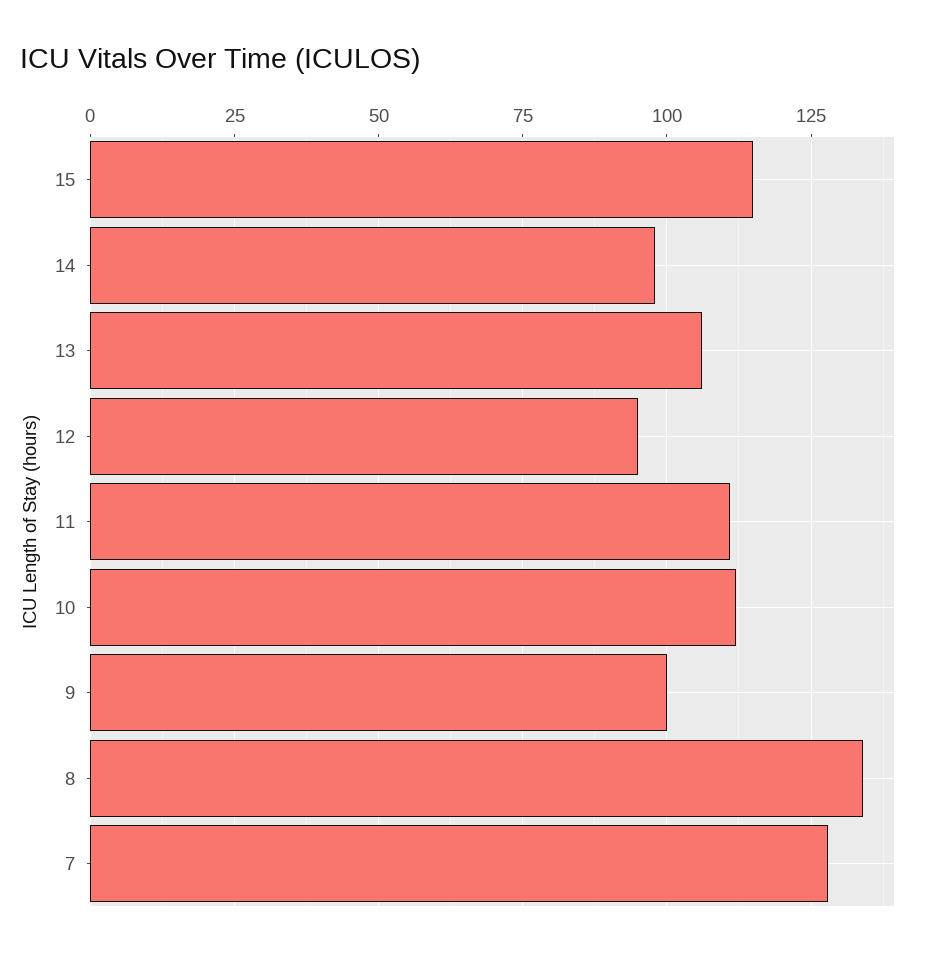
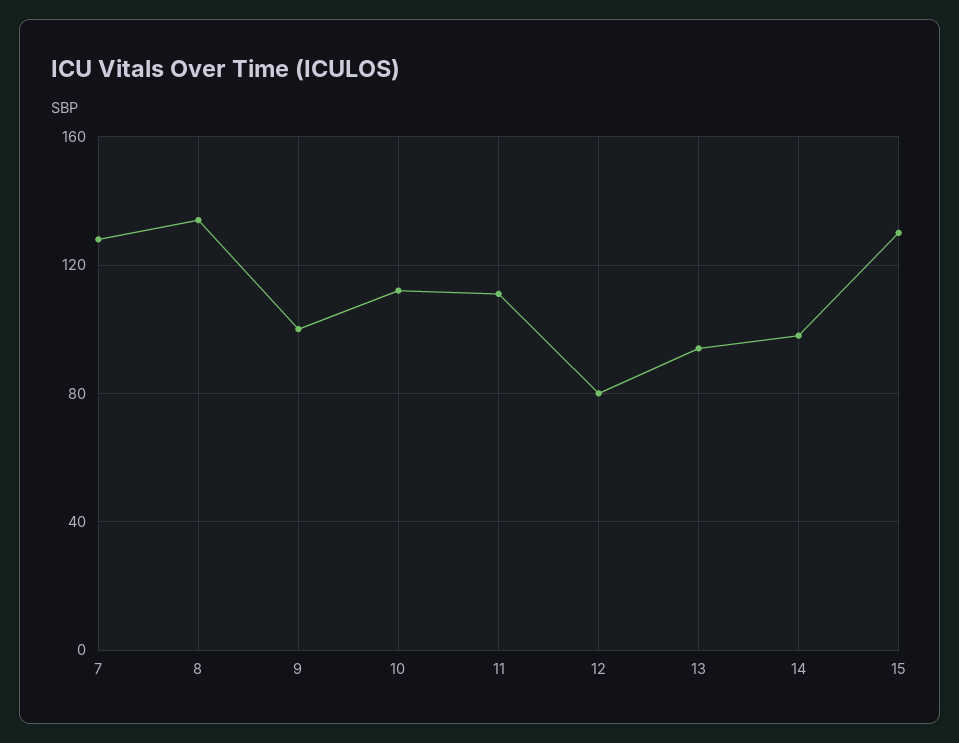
  {
-   "15": 115,
+   "15": 130,
    "14": 100,
-   "13": 105,
+   "13": 95,
-   "12": 95,
+   "12": 80,
    "11": 110,
    "10": 110,
    "9": 100,
    "8": 135,
    "7": 130
  }

